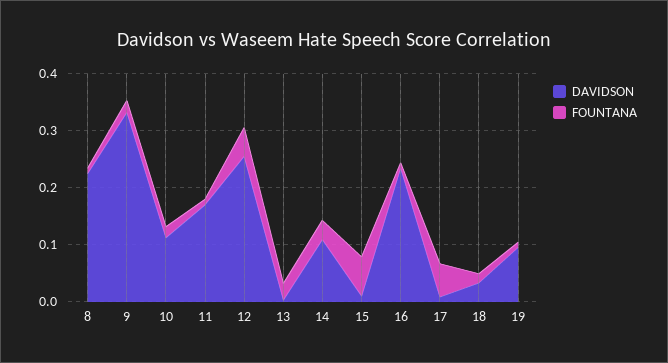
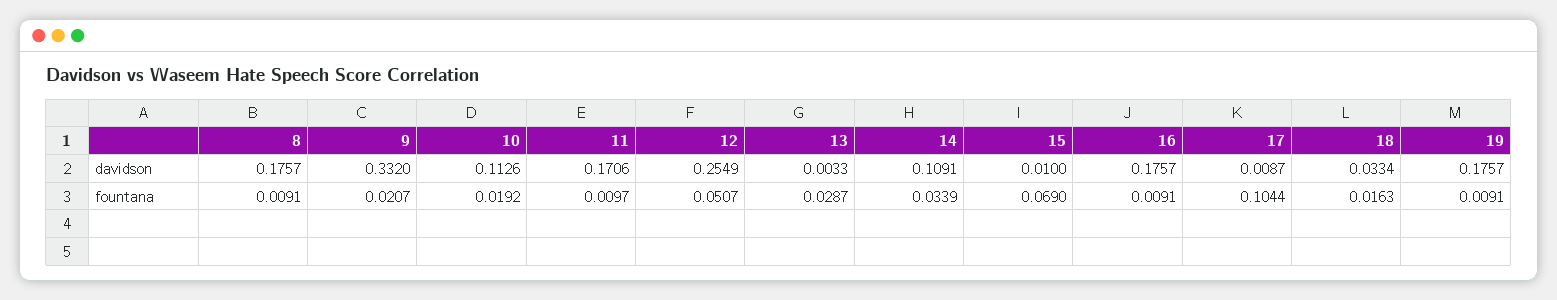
  {
    "DAVIDSON": {
-     "8": 0.22,
+     "8": 0.1757,
      "9": 0.332,
      "10": 0.1126,
      "11": 0.1706,
      "12": 0.2549,
      "13": 0.0033,
      "14": 0.1091,
      "15": 0.01,
-     "16": 0.24,
+     "16": 0.1757,
      "17": 0.0087,
      "18": 0.0334,
-     "19": 0.1
+     "19": 0.1757
    },
    "FOUNTANA": {
      "8": 0.0091,
      "9": 0.0207,
      "10": 0.0192,
      "11": 0.0097,
      "12": 0.0507,
      "13": 0.0287,
      "14": 0.0339,
      "15": 0.069,
      "16": 0.0091,
-     "17": 0.06,
+     "17": 0.1044,
      "18": 0.0163,
      "19": 0.0091
    }
  }

